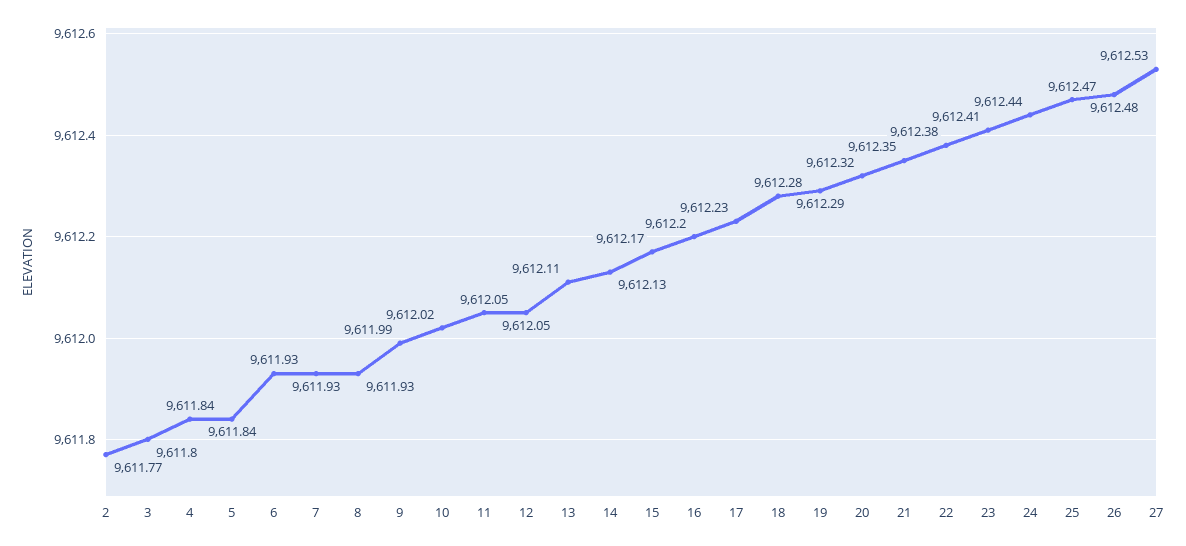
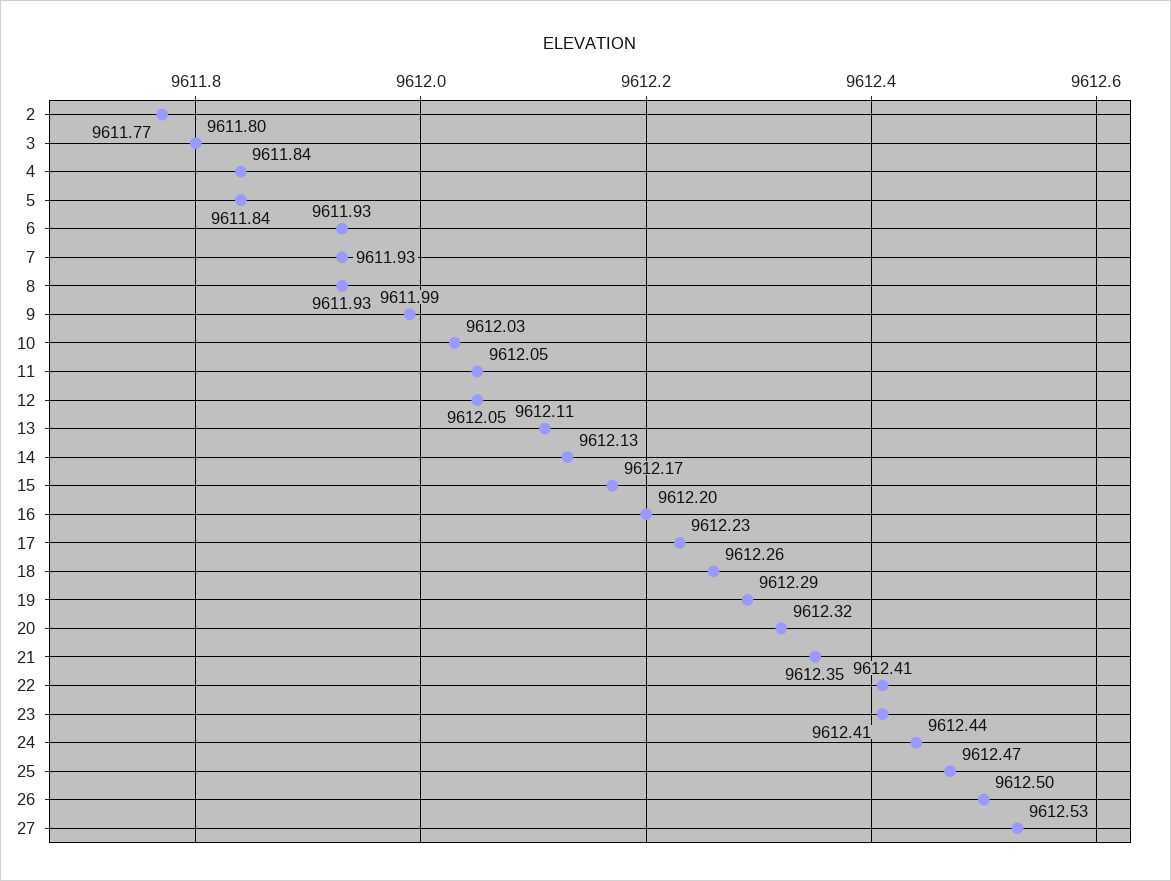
  {
    "2": 9611.77,
    "3": 9611.8,
    "4": 9611.84,
    "5": 9611.84,
    "6": 9611.93,
    "7": 9611.93,
    "8": 9611.93,
    "9": 9611.99,
-   "10": 9612.02,
+   "10": 9612.03,
    "11": 9612.05,
    "12": 9612.05,
    "13": 9612.11,
    "14": 9612.13,
    "15": 9612.17,
    "16": 9612.2,
    "17": 9612.23,
-   "18": 9612.28,
+   "18": 9612.26,
    "19": 9612.29,
    "20": 9612.32,
    "21": 9612.35,
-   "22": 9612.38,
+   "22": 9612.41,
    "23": 9612.41,
    "24": 9612.44,
    "25": 9612.47,
-   "26": 9612.48,
+   "26": 9612.5,
    "27": 9612.53
  }

